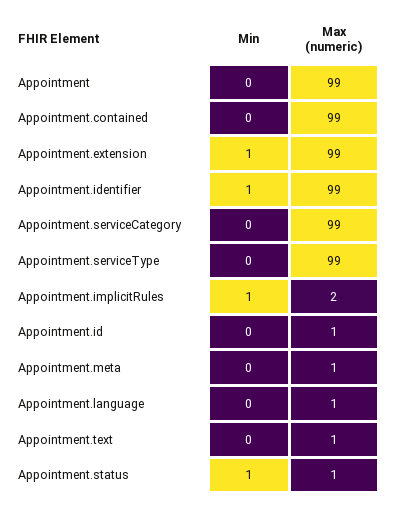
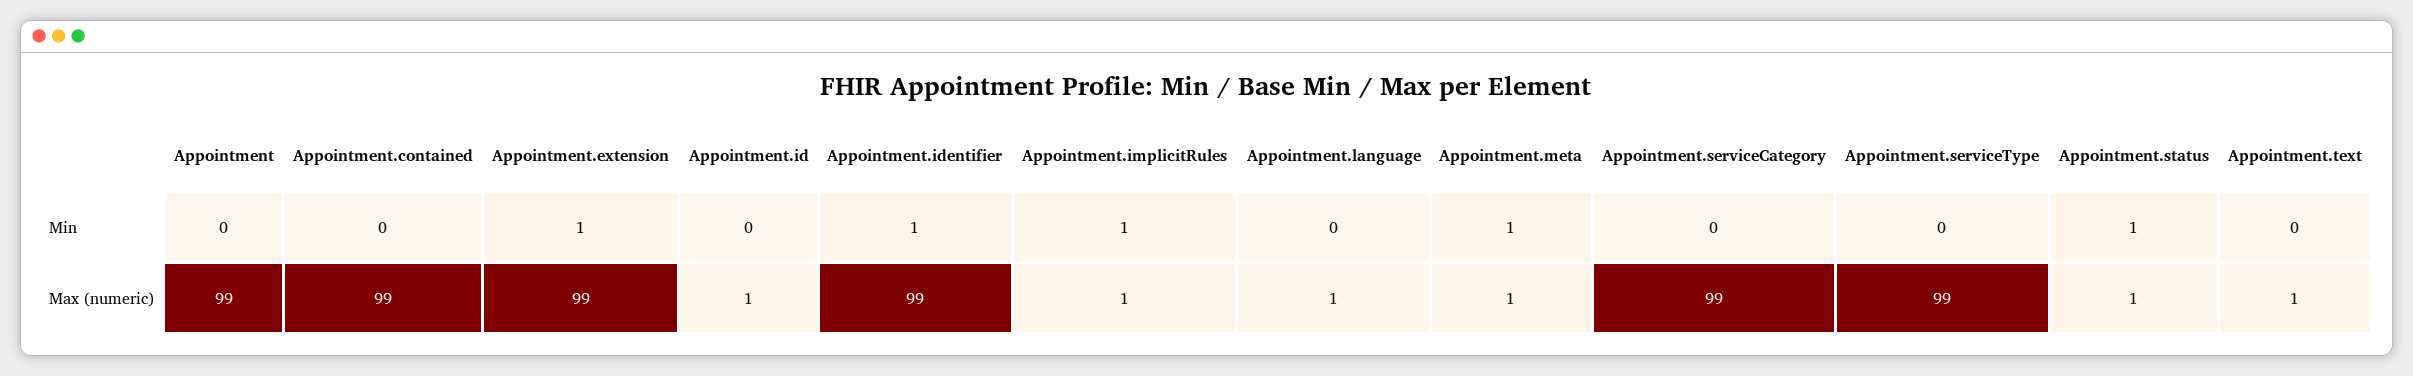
  {
    "Min": {
      "Appointment": 0,
      "Appointment.contained": 0,
      "Appointment.extension": 1,
      "Appointment.identifier": 1,
      "Appointment.serviceCategory": 0,
      "Appointment.serviceType": 0,
      "Appointment.implicitRules": 1,
      "Appointment.id": 0,
-     "Appointment.meta": 0,
+     "Appointment.meta": 1,
      "Appointment.language": 0,
      "Appointment.text": 0,
      "Appointment.status": 1
    },
    "Max (numeric)": {
      "Appointment": 99,
      "Appointment.contained": 99,
      "Appointment.extension": 99,
      "Appointment.identifier": 99,
      "Appointment.serviceCategory": 99,
      "Appointment.serviceType": 99,
-     "Appointment.implicitRules": 2,
+     "Appointment.implicitRules": 1,
      "Appointment.id": 1,
      "Appointment.meta": 1,
      "Appointment.language": 1,
      "Appointment.text": 1,
      "Appointment.status": 1
    }
  }

